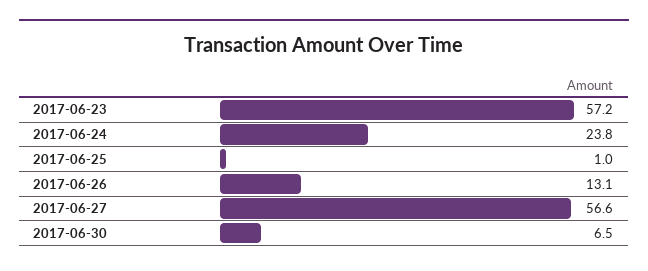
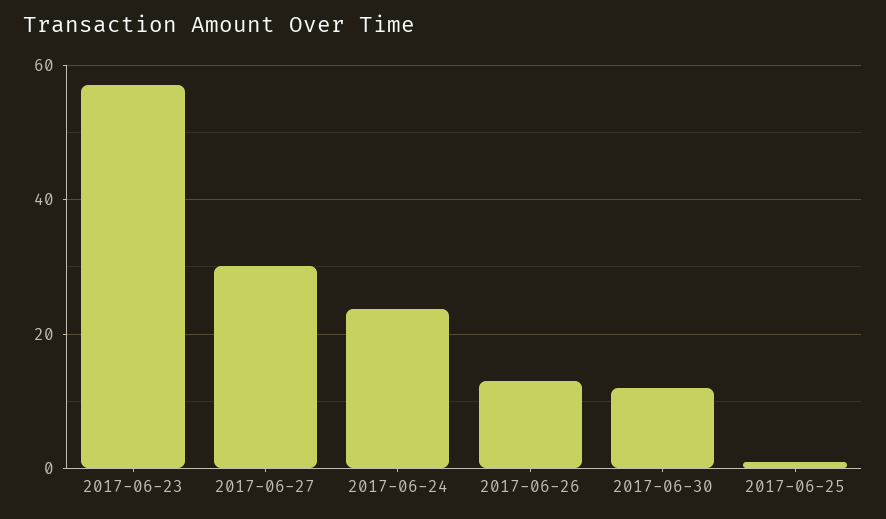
  {
    "2017-06-23": 57.2,
    "2017-06-24": 23.8,
    "2017-06-25": 1,
    "2017-06-26": 13.1,
-   "2017-06-27": 56.6,
+   "2017-06-27": 30,
-   "2017-06-30": 6.5
+   "2017-06-30": 12
  }

